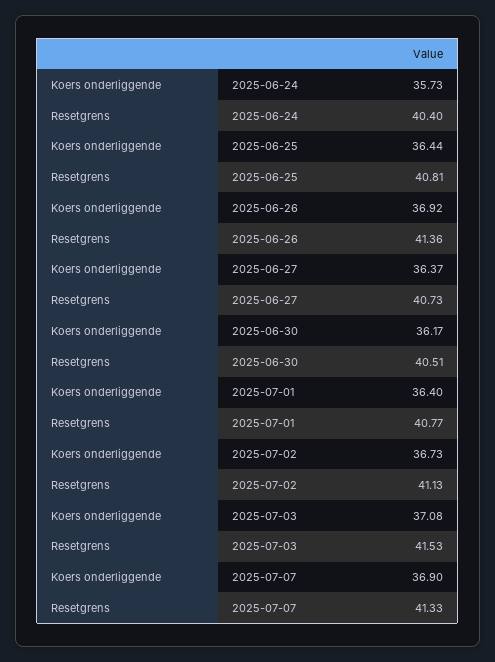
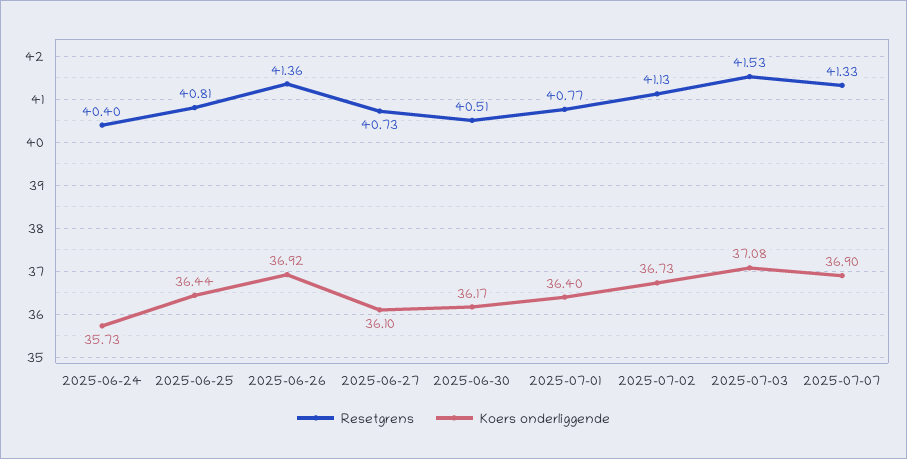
  {
    "Koers onderliggende": {
      "2025-06-24": 35.73,
      "2025-06-25": 36.44,
      "2025-06-26": 36.92,
-     "2025-06-27": 36.37,
+     "2025-06-27": 36.1,
      "2025-06-30": 36.17,
      "2025-07-01": 36.4,
      "2025-07-02": 36.73,
      "2025-07-03": 37.08,
      "2025-07-07": 36.9
    },
    "Resetgrens": {
      "2025-06-24": 40.4,
      "2025-06-25": 40.81,
      "2025-06-26": 41.36,
      "2025-06-27": 40.73,
      "2025-06-30": 40.51,
      "2025-07-01": 40.77,
      "2025-07-02": 41.13,
      "2025-07-03": 41.53,
      "2025-07-07": 41.33
    }
  }

